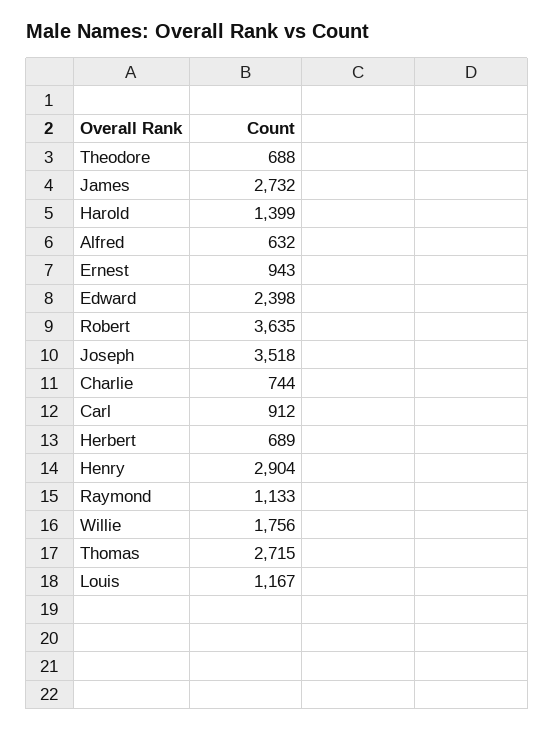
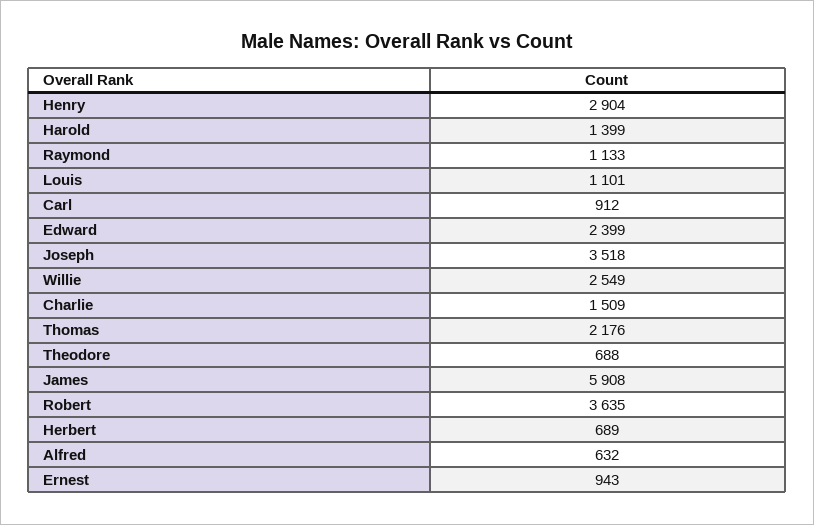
  {
    "Theodore": 688,
-   "James": 2732,
+   "James": 5908,
    "Harold": 1399,
    "Alfred": 632,
    "Ernest": 943,
-   "Edward": 2398,
+   "Edward": 2399,
    "Robert": 3635,
    "Joseph": 3518,
-   "Charlie": 744,
+   "Charlie": 1509,
    "Carl": 912,
    "Herbert": 689,
    "Henry": 2904,
    "Raymond": 1133,
-   "Willie": 1756,
+   "Willie": 2549,
-   "Thomas": 2715,
+   "Thomas": 2176,
-   "Louis": 1167
+   "Louis": 1101
  }

